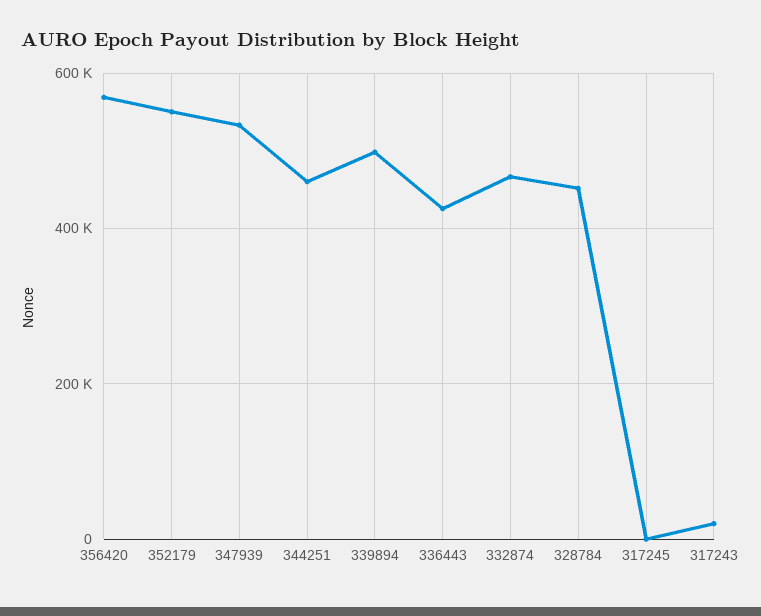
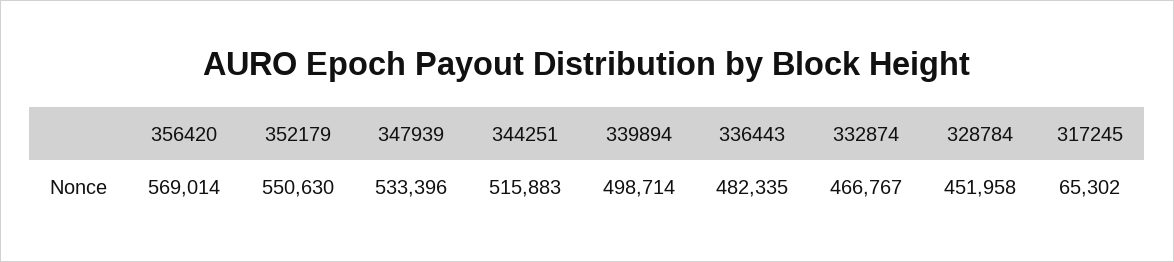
  {
    "356420": 569014,
    "352179": 550630,
    "347939": 533396,
-   "344251": 460000,
+   "344251": 515883,
    "339894": 498714,
-   "336443": 420000,
+   "336443": 482335,
    "332874": 466767,
    "328784": 451958,
-   "317245": 0,
+   "317245": 65302
-   "317243": 20000
  }

